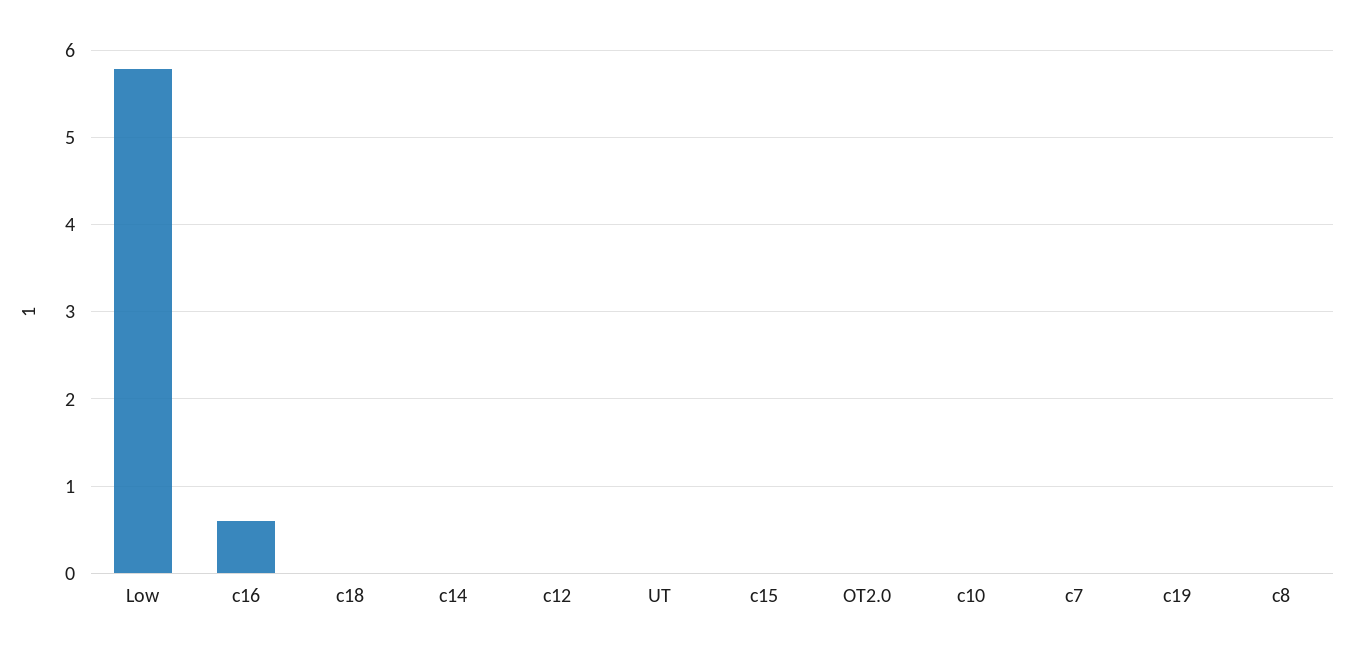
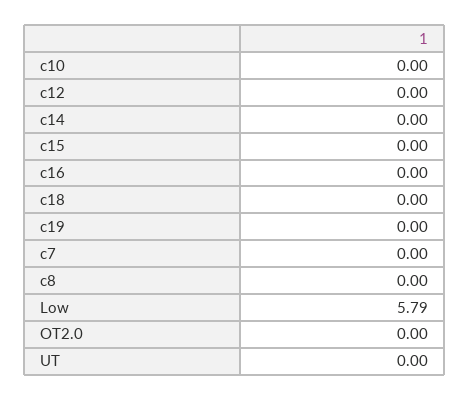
  {
    "Low": 5.79,
-   "c16": 0.6,
+   "c16": 0,
    "c18": 0,
    "c14": 0,
    "c12": 0,
    "UT": 0,
    "c15": 0,
    "OT2.0": 0,
    "c10": 0,
    "c7": 0,
    "c19": 0,
    "c8": 0
  }

